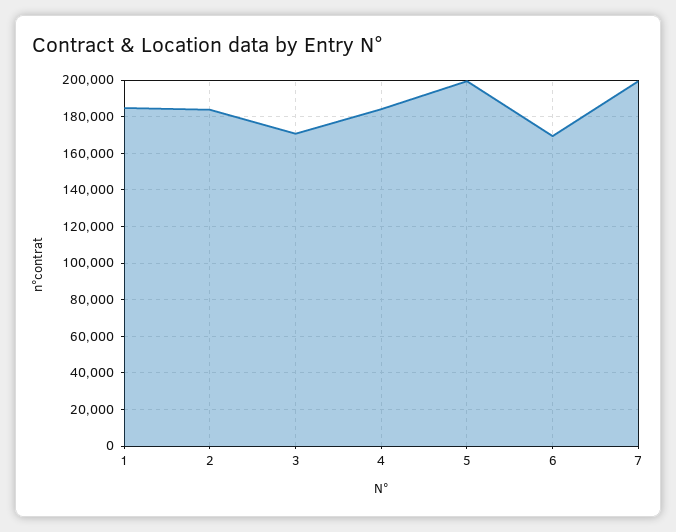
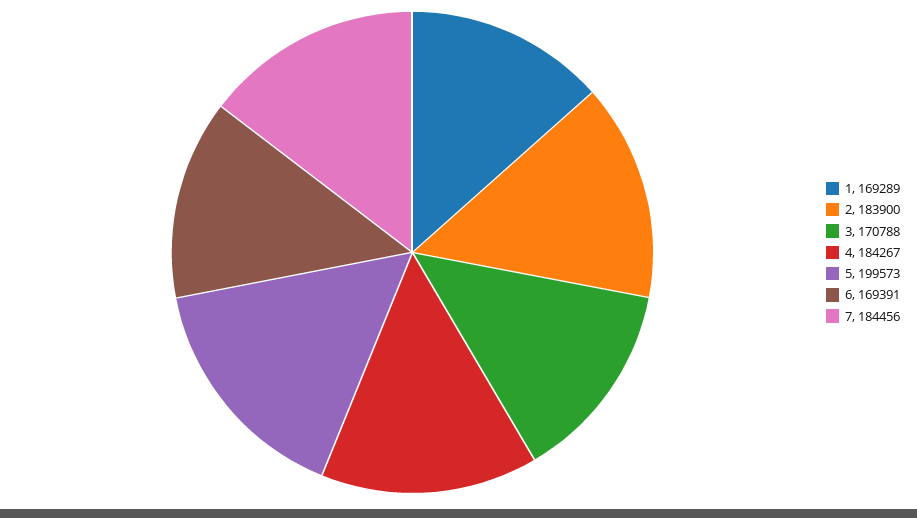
  {
-   "1": 185000,
+   "1": 169289,
    "2": 183900,
    "3": 170788,
    "4": 184267,
    "5": 199573,
    "6": 169391,
-   "7": 200000
+   "7": 184456
  }

